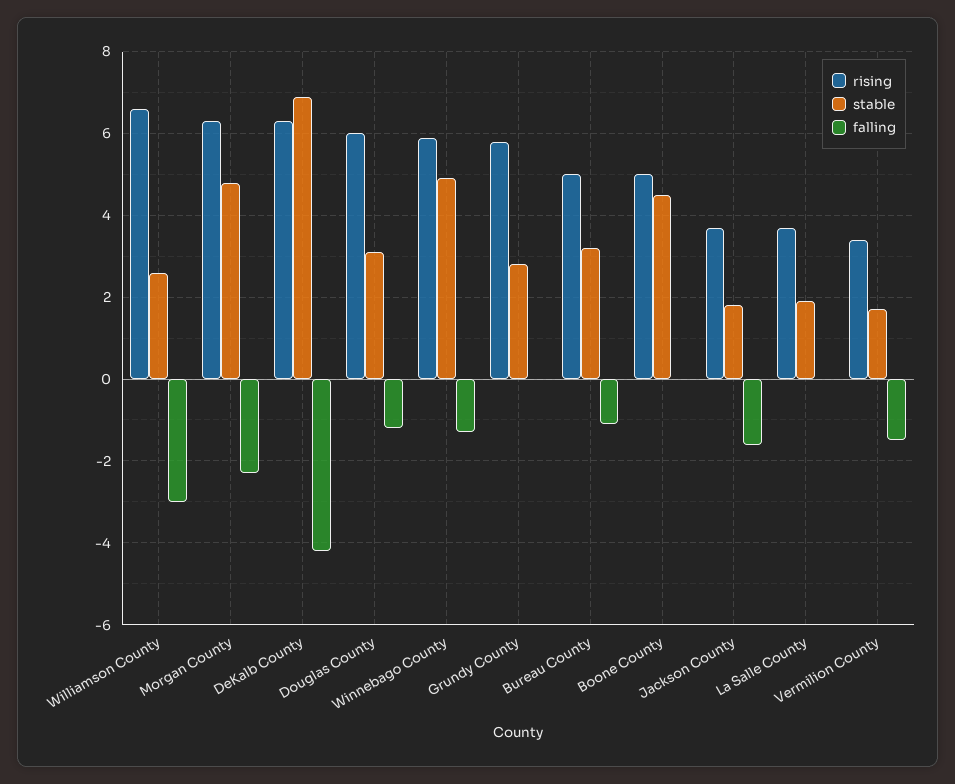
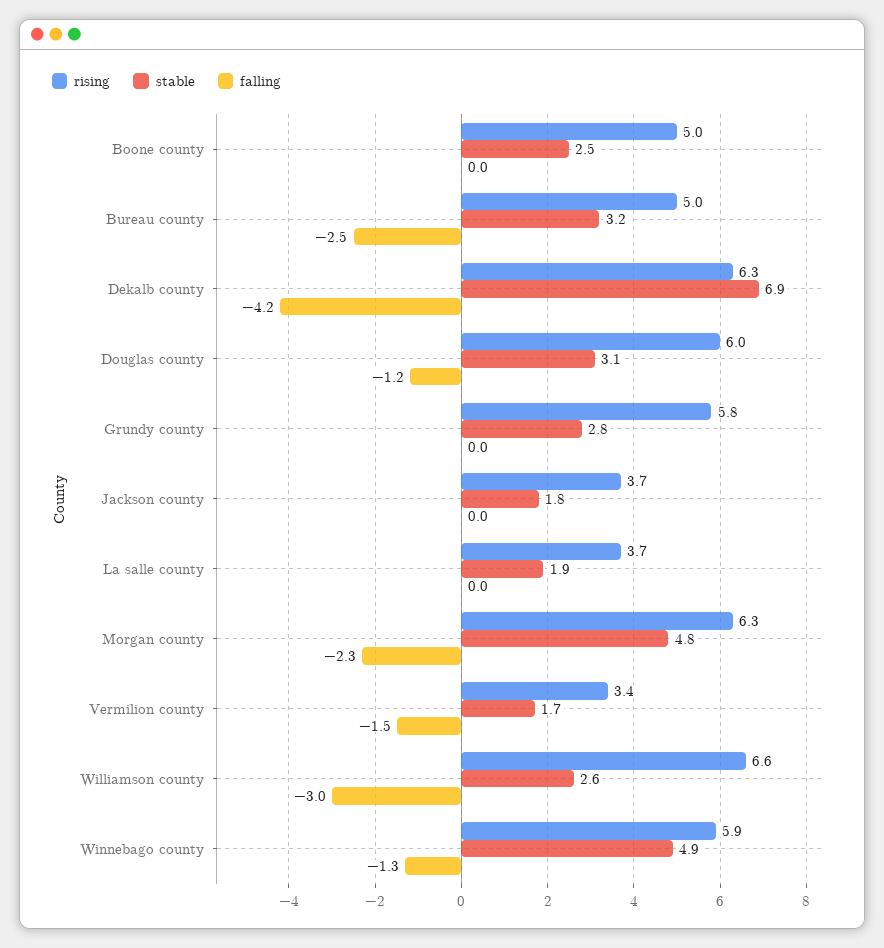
  {
    "rising": {
      "Williamson County": 6.6,
      "Morgan County": 6.3,
      "DeKalb County": 6.3,
      "Douglas County": 6,
      "Winnebago County": 5.9,
      "Grundy County": 5.8,
      "Bureau County": 5,
      "Boone County": 5,
      "Jackson County": 3.7,
      "La Salle County": 3.7,
      "Vermilion County": 3.4
    },
    "stable": {
      "Williamson County": 2.6,
      "Morgan County": 4.8,
      "DeKalb County": 6.9,
      "Douglas County": 3.1,
      "Winnebago County": 4.9,
      "Grundy County": 2.8,
      "Bureau County": 3.2,
-     "Boone County": 4.5,
+     "Boone County": 2.5,
      "Jackson County": 1.8,
      "La Salle County": 1.9,
      "Vermilion County": 1.7
    },
    "falling": {
      "Williamson County": -3,
      "Morgan County": -2.3,
      "DeKalb County": -4.2,
      "Douglas County": -1.2,
      "Winnebago County": -1.3,
      "Grundy County": 0,
-     "Bureau County": -1,
+     "Bureau County": -2.5,
      "Boone County": 0,
-     "Jackson County": -1.5,
+     "Jackson County": 0,
      "La Salle County": 0,
      "Vermilion County": -1.5
    }
  }

